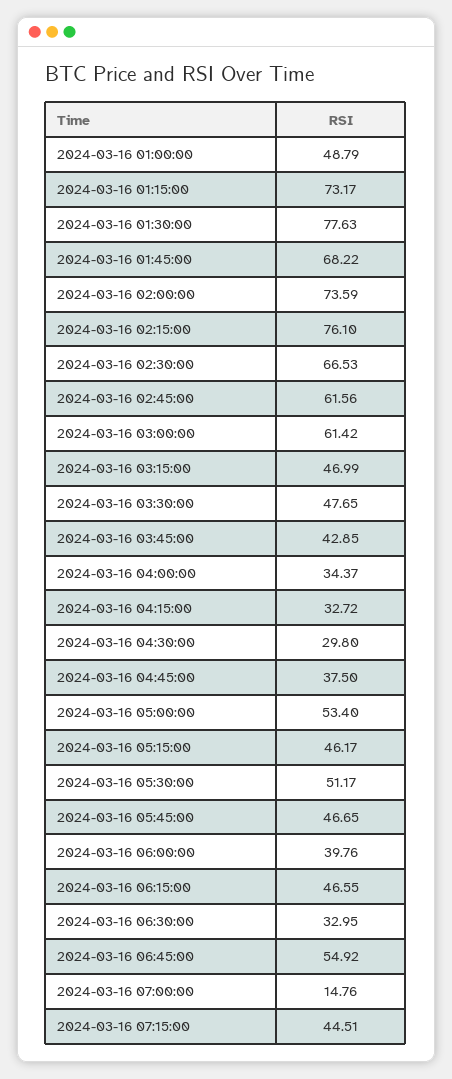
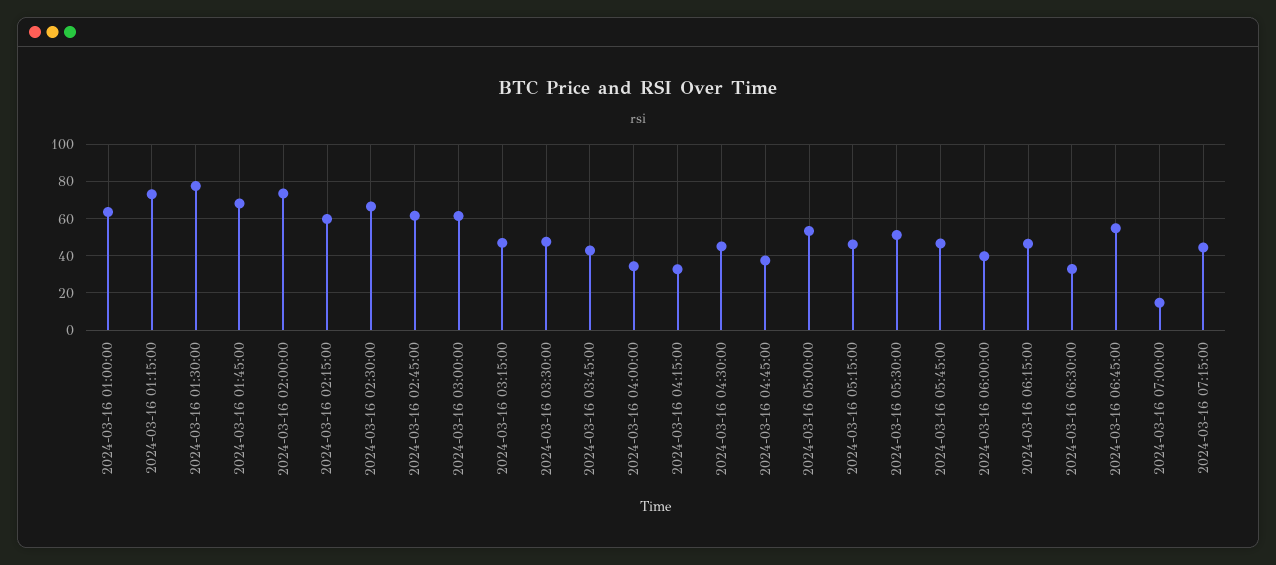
  {
-   "2024-03-16 01:00:00": 48.79,
+   "2024-03-16 01:00:00": 65,
    "2024-03-16 01:15:00": 73.17,
    "2024-03-16 01:30:00": 77.63,
    "2024-03-16 01:45:00": 68.22,
    "2024-03-16 02:00:00": 73.59,
-   "2024-03-16 02:15:00": 76.1,
+   "2024-03-16 02:15:00": 60,
    "2024-03-16 02:30:00": 66.53,
    "2024-03-16 02:45:00": 61.56,
    "2024-03-16 03:00:00": 61.42,
    "2024-03-16 03:15:00": 46.99,
    "2024-03-16 03:30:00": 47.65,
    "2024-03-16 03:45:00": 42.85,
    "2024-03-16 04:00:00": 34.37,
    "2024-03-16 04:15:00": 32.72,
-   "2024-03-16 04:30:00": 29.8,
+   "2024-03-16 04:30:00": 45,
    "2024-03-16 04:45:00": 37.5,
    "2024-03-16 05:00:00": 53.4,
    "2024-03-16 05:15:00": 46.17,
    "2024-03-16 05:30:00": 51.17,
    "2024-03-16 05:45:00": 46.65,
    "2024-03-16 06:00:00": 39.76,
    "2024-03-16 06:15:00": 46.55,
    "2024-03-16 06:30:00": 32.95,
    "2024-03-16 06:45:00": 54.92,
    "2024-03-16 07:00:00": 14.76,
    "2024-03-16 07:15:00": 44.51
  }

